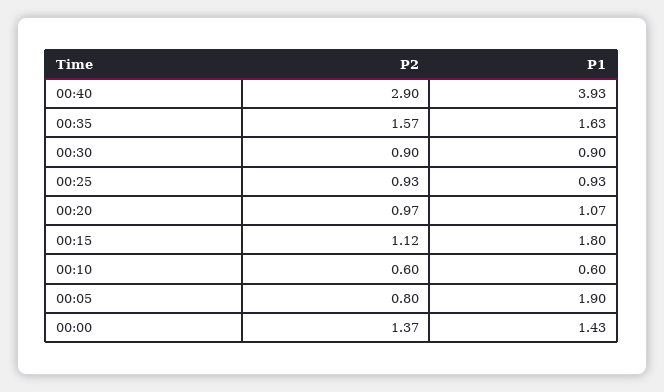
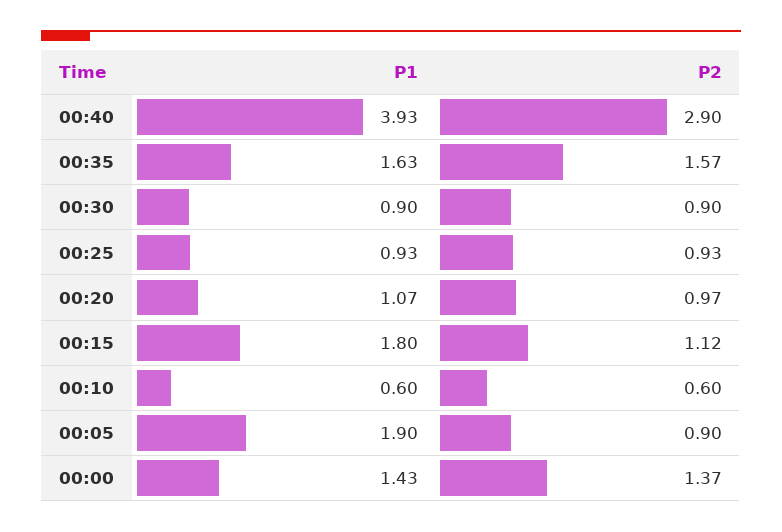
  {
    "P2": {
      "00:40": 2.9,
      "00:35": 1.57,
      "00:30": 0.9,
      "00:25": 0.93,
      "00:20": 0.97,
      "00:15": 1.12,
      "00:10": 0.6,
-     "00:05": 0.8,
+     "00:05": 0.9,
      "00:00": 1.37
    },
    "P1": {
      "00:40": 3.93,
      "00:35": 1.63,
      "00:30": 0.9,
      "00:25": 0.93,
      "00:20": 1.07,
      "00:15": 1.8,
      "00:10": 0.6,
      "00:05": 1.9,
      "00:00": 1.43
    }
  }

